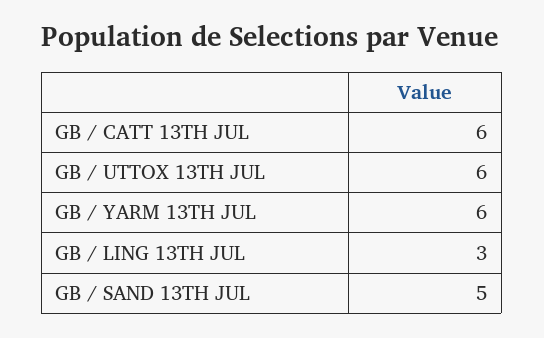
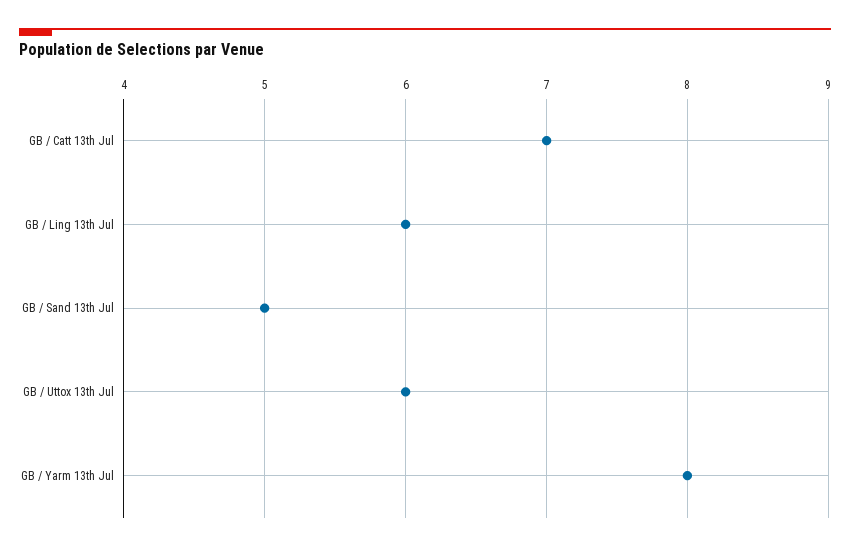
  {
-   "GB / CATT 13TH JUL": 6,
+   "GB / CATT 13TH JUL": 7,
    "GB / UTTOX 13TH JUL": 6,
-   "GB / YARM 13TH JUL": 6,
+   "GB / YARM 13TH JUL": 8,
-   "GB / LING 13TH JUL": 3,
+   "GB / LING 13TH JUL": 6,
    "GB / SAND 13TH JUL": 5
  }

